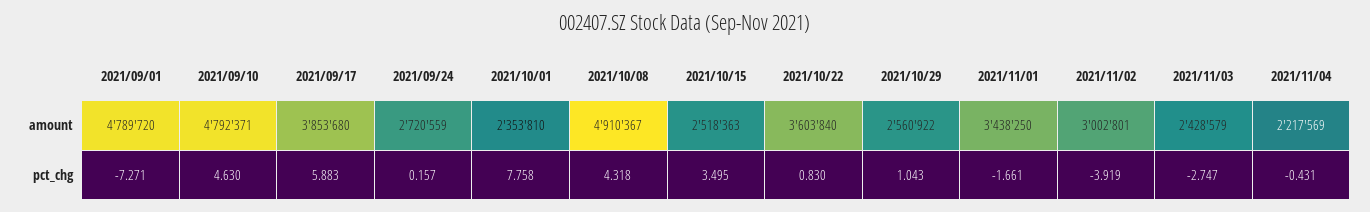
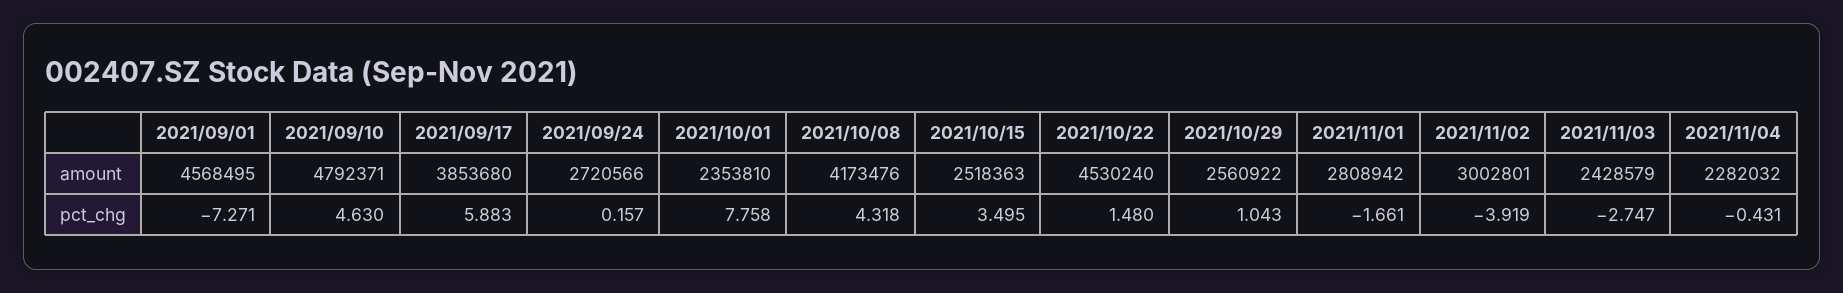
  {
    "2021/09/01": {
-     "amount": 4789720,
+     "amount": 4568495,
      "pct_chg": -7.271
    },
    "2021/09/10": {
      "amount": 4792371,
      "pct_chg": 4.63
    },
    "2021/09/17": {
      "amount": 3853680,
      "pct_chg": 5.883
    },
    "2021/09/24": {
-     "amount": 2720559,
+     "amount": 2720566,
      "pct_chg": 0.157
    },
    "2021/10/01": {
      "amount": 2353810,
      "pct_chg": 7.758
    },
    "2021/10/08": {
-     "amount": 4910367,
+     "amount": 4173476,
      "pct_chg": 4.318
    },
    "2021/10/15": {
      "amount": 2518363,
      "pct_chg": 3.495
    },
    "2021/10/22": {
-     "amount": 3603840,
+     "amount": 4530240,
-     "pct_chg": 0.83
+     "pct_chg": 1.48
    },
    "2021/10/29": {
      "amount": 2560922,
      "pct_chg": 1.043
    },
    "2021/11/01": {
-     "amount": 3438250,
+     "amount": 2808942,
      "pct_chg": -1.661
    },
    "2021/11/02": {
      "amount": 3002801,
      "pct_chg": -3.919
    },
    "2021/11/03": {
      "amount": 2428579,
      "pct_chg": -2.747
    },
    "2021/11/04": {
-     "amount": 2217569,
+     "amount": 2282032,
      "pct_chg": -0.431
    }
  }

